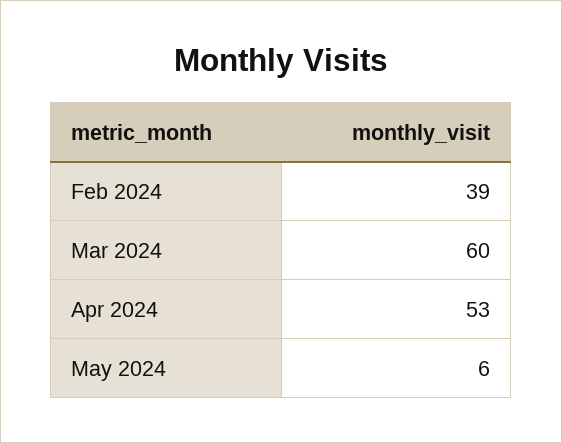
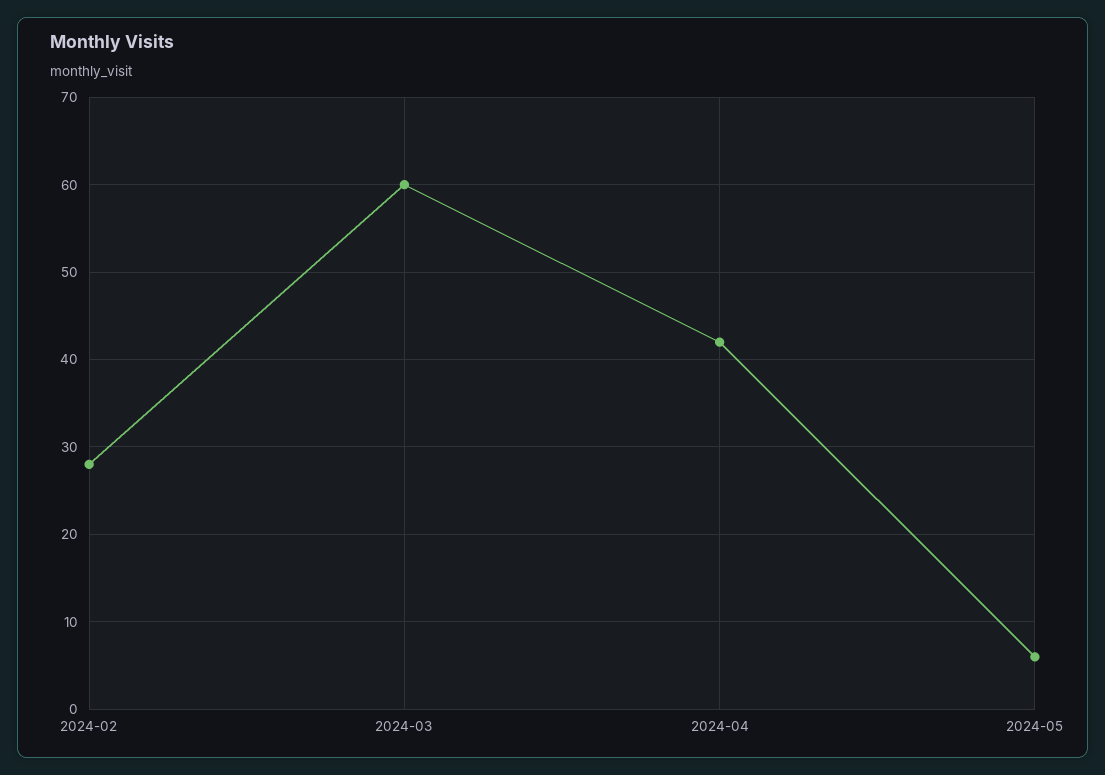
  {
-   "Feb 2024": 39,
+   "Feb 2024": 28,
    "Mar 2024": 60,
-   "Apr 2024": 53,
+   "Apr 2024": 42,
    "May 2024": 6
  }

